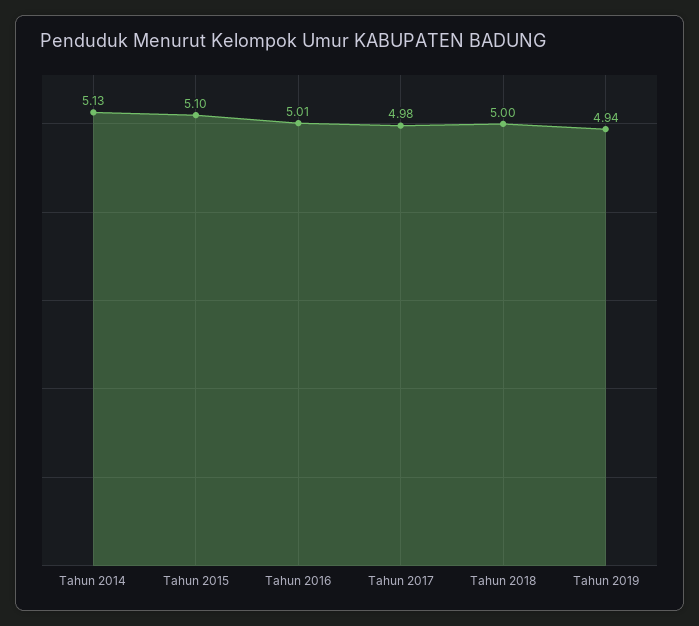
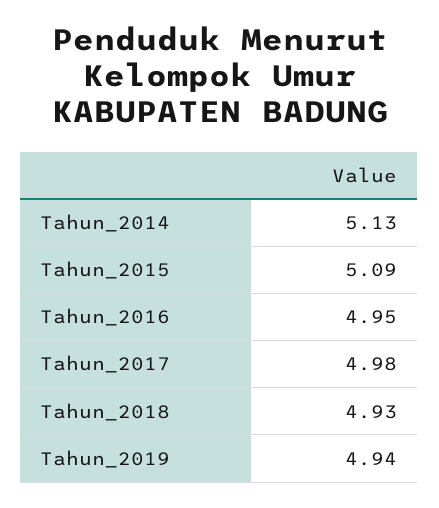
  {
    "Tahun 2014": 5.13,
-   "Tahun 2015": 5.1,
+   "Tahun 2015": 5.09,
-   "Tahun 2016": 5.01,
+   "Tahun 2016": 4.95,
    "Tahun 2017": 4.98,
-   "Tahun 2018": 5,
+   "Tahun 2018": 4.93,
    "Tahun 2019": 4.94
  }

